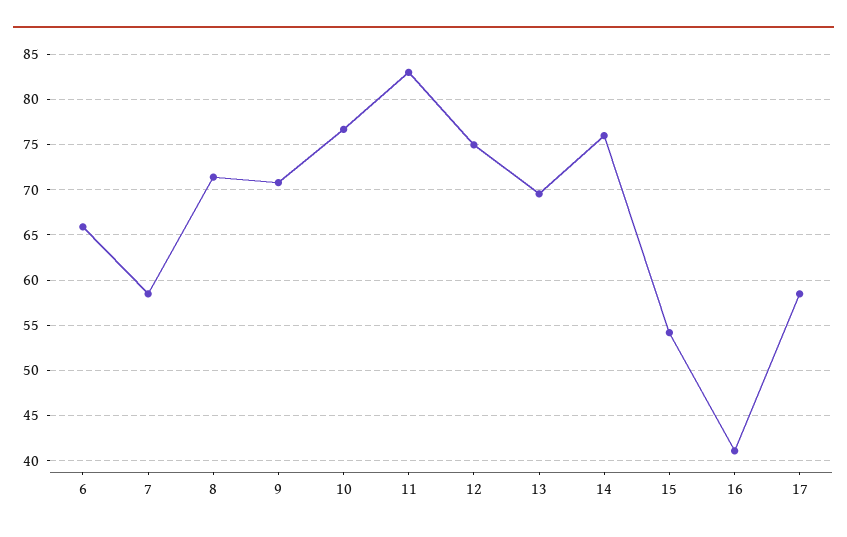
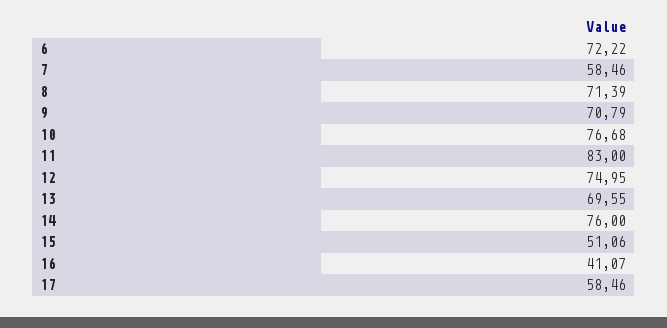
  {
-   "6": 66,
+   "6": 72.22,
    "7": 58.46,
    "8": 71.39,
    "9": 70.79,
    "10": 76.68,
    "11": 83,
    "12": 74.95,
    "13": 69.55,
    "14": 76,
-   "15": 54,
+   "15": 51.06,
    "16": 41.07,
    "17": 58.46
  }

